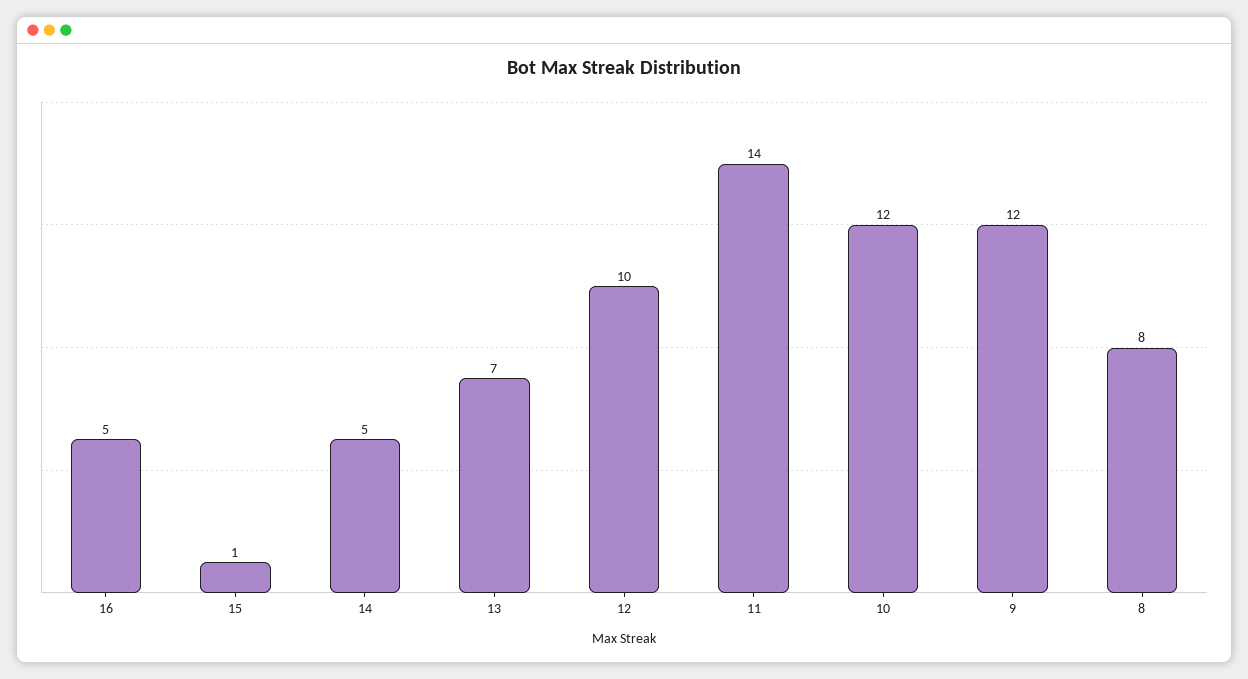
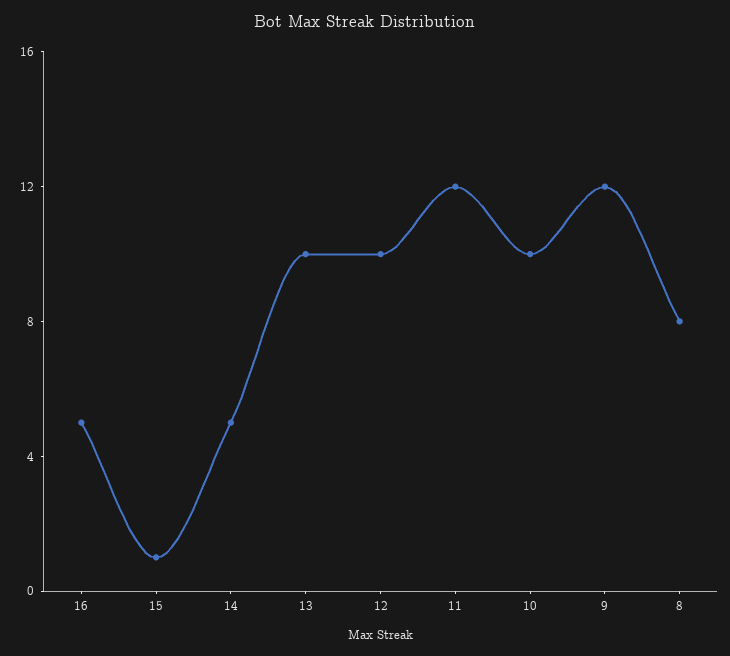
  {
    "16": 5,
    "15": 1,
    "14": 5,
-   "13": 7,
+   "13": 10,
    "12": 10,
-   "11": 14,
+   "11": 12,
-   "10": 12,
+   "10": 10,
    "9": 12,
    "8": 8
  }

